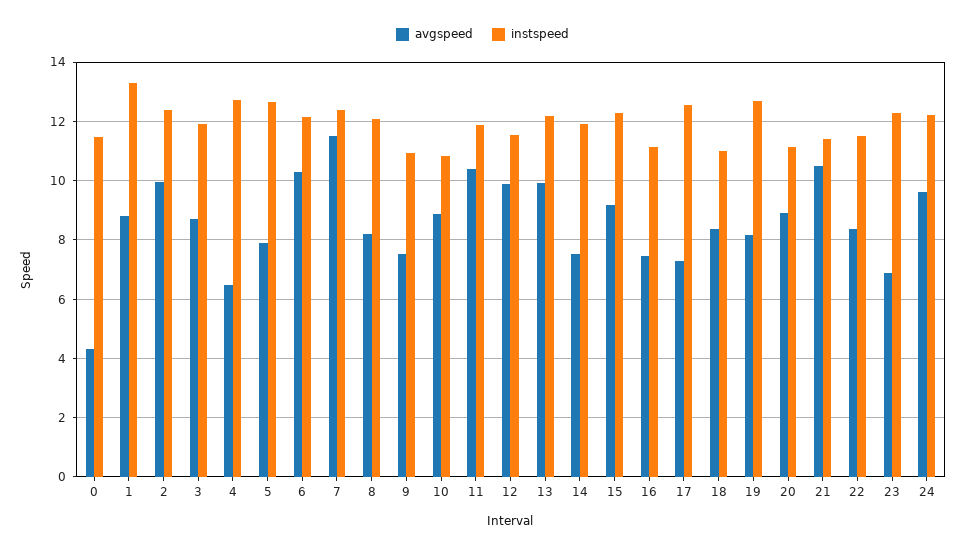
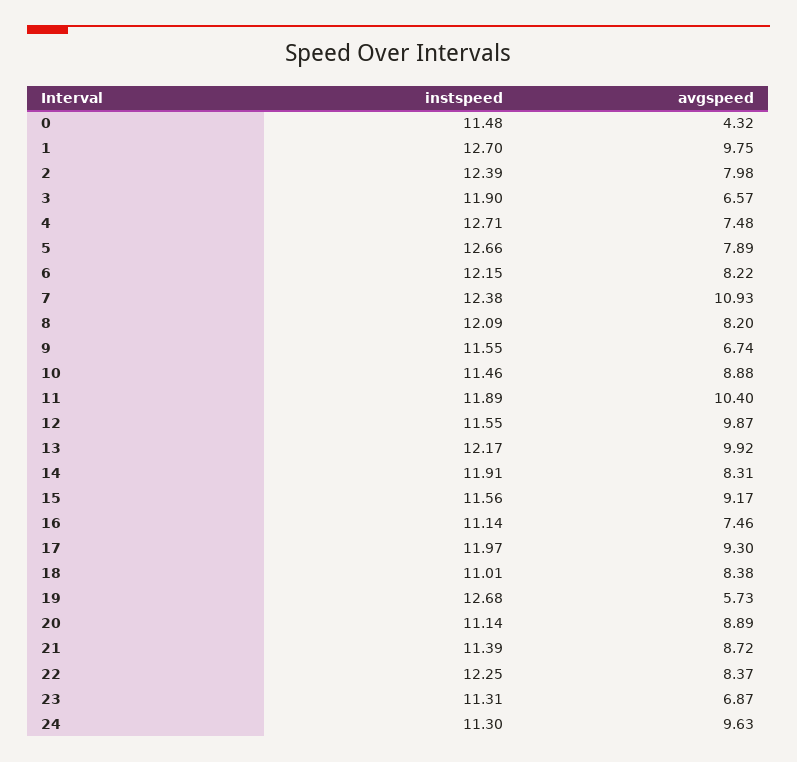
  {
    "avgspeed": {
      "0": 4.32,
-     "1": 8.75,
+     "1": 9.75,
-     "2": 10,
+     "2": 7.98,
-     "3": 8.75,
+     "3": 6.57,
-     "4": 6.5,
+     "4": 7.48,
      "5": 7.89,
-     "6": 10.25,
+     "6": 8.22,
-     "7": 11.5,
+     "7": 10.93,
      "8": 8.2,
-     "9": 7.5,
+     "9": 6.74,
      "10": 8.88,
      "11": 10.4,
      "12": 9.87,
      "13": 9.92,
-     "14": 7.5,
+     "14": 8.31,
      "15": 9.17,
      "16": 7.46,
-     "17": 7.25,
+     "17": 9.3,
      "18": 8.38,
-     "19": 8.25,
+     "19": 5.73,
      "20": 8.89,
-     "21": 10.5,
+     "21": 8.72,
      "22": 8.37,
      "23": 6.87,
      "24": 9.63
    },
    "instspeed": {
      "0": 11.48,
-     "1": 13.25,
+     "1": 12.7,
      "2": 12.39,
      "3": 11.9,
      "4": 12.71,
      "5": 12.66,
      "6": 12.15,
      "7": 12.38,
      "8": 12.09,
-     "9": 11,
+     "9": 11.55,
-     "10": 10.75,
+     "10": 11.46,
      "11": 11.89,
      "12": 11.55,
      "13": 12.17,
      "14": 11.91,
-     "15": 12.25,
+     "15": 11.56,
      "16": 11.14,
-     "17": 12.5,
+     "17": 11.97,
      "18": 11.01,
      "19": 12.68,
      "20": 11.14,
      "21": 11.39,
-     "22": 11.5,
+     "22": 12.25,
-     "23": 12.25,
+     "23": 11.31,
-     "24": 12.25
+     "24": 11.3
    }
  }

